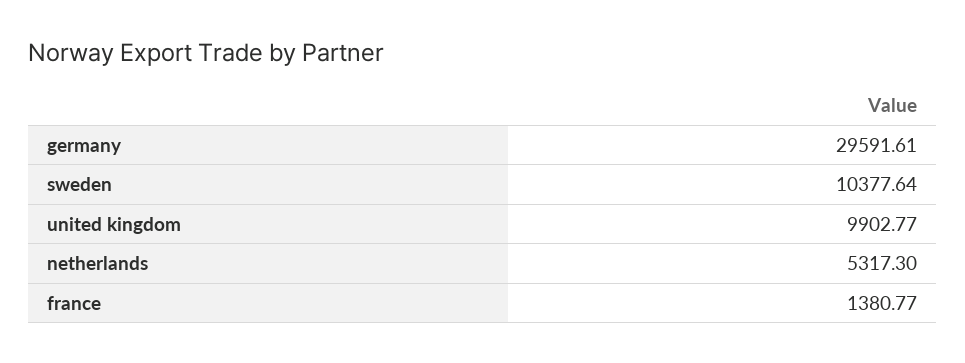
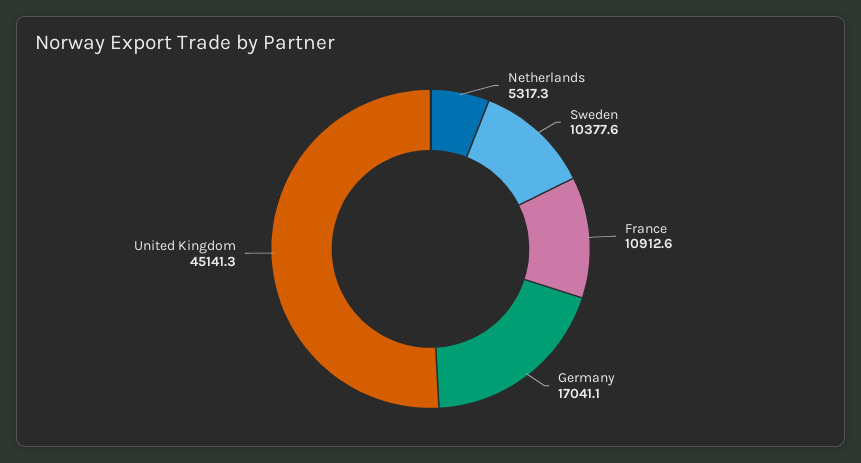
  {
-   "germany": 29591.61,
+   "germany": 17041.1,
    "sweden": 10377.64,
-   "united kingdom": 9902.77,
+   "united kingdom": 45141.3,
    "netherlands": 5317.3,
-   "france": 1380.77
+   "france": 10912.6
  }

